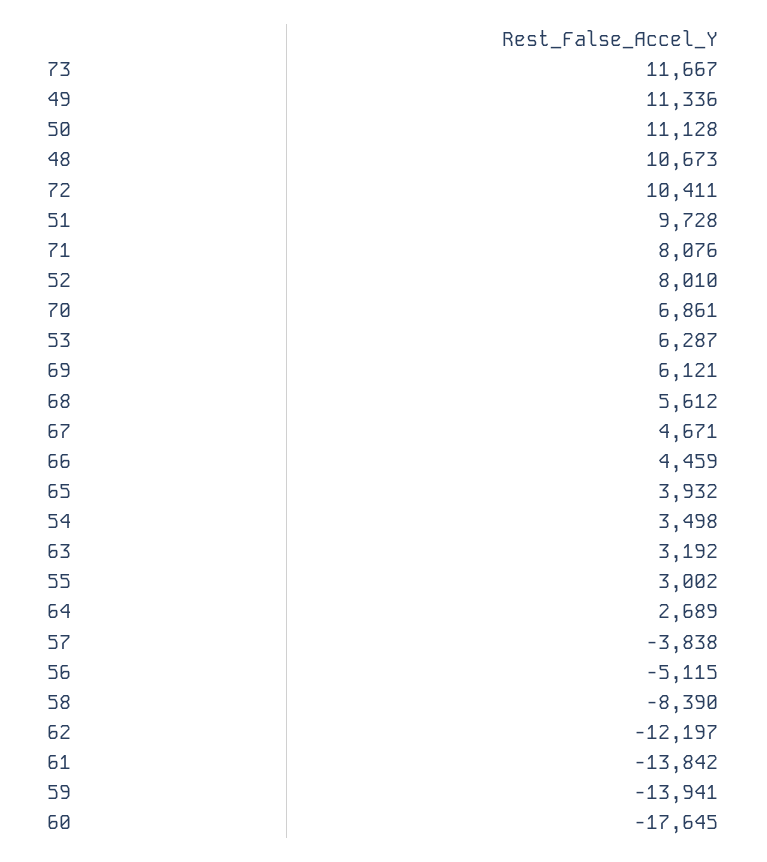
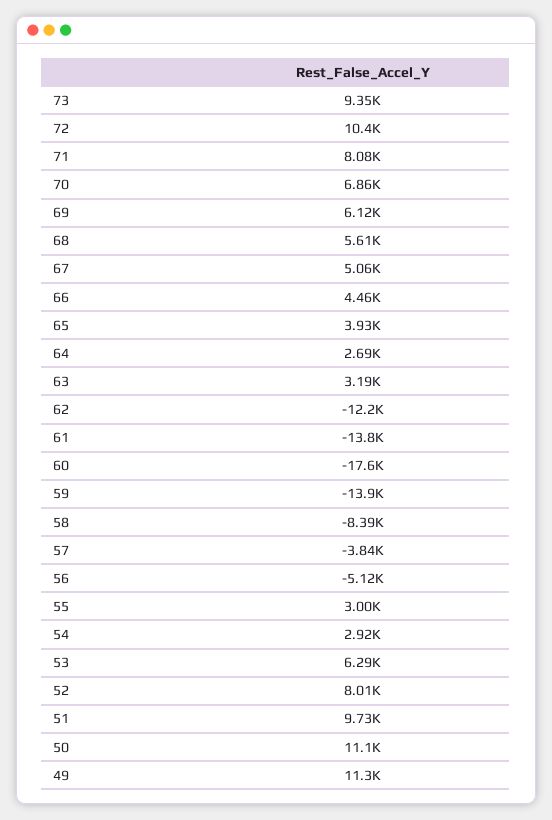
  {
-   "73": 11667,
+   "73": 9350,
    "49": 11336,
    "50": 11128,
-   "48": 10673,
    "72": 10411,
    "51": 9728,
    "71": 8076,
    "52": 8010,
    "70": 6861,
    "53": 6287,
    "69": 6121,
    "68": 5612,
-   "67": 4671,
+   "67": 5060,
    "66": 4459,
    "65": 3932,
-   "54": 3498,
+   "54": 2920,
    "63": 3192,
    "55": 3002,
    "64": 2689,
    "57": -3838,
    "56": -5115,
    "58": -8390,
    "62": -12197,
    "61": -13842,
    "59": -13941,
    "60": -17645
  }

